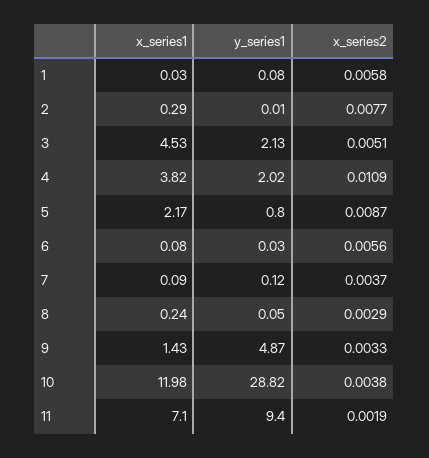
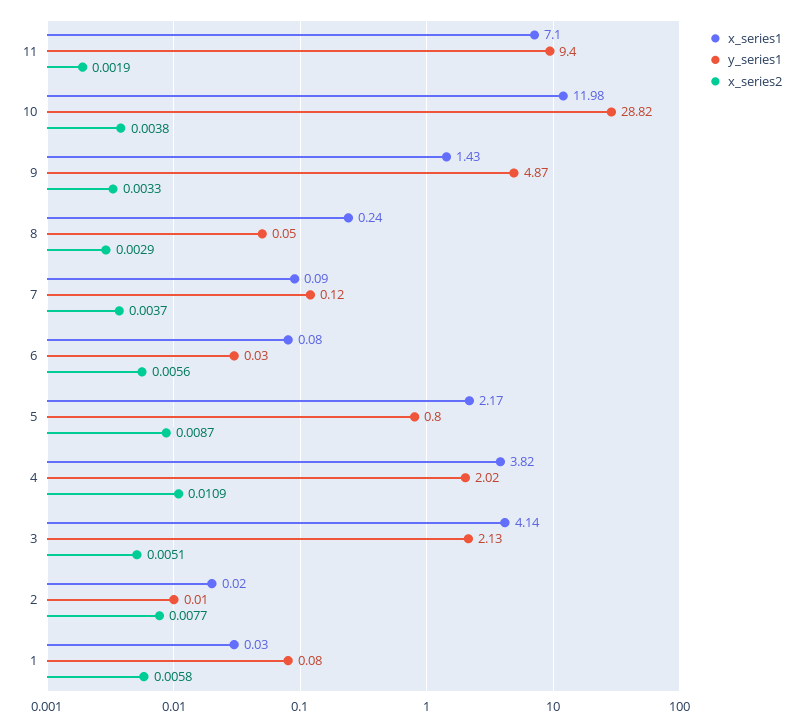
  {
    "x_series1": {
      "1": 0.03,
-     "2": 0.29,
+     "2": 0.02,
-     "3": 4.53,
+     "3": 4.14,
      "4": 3.82,
      "5": 2.17,
      "6": 0.08,
      "7": 0.09,
      "8": 0.24,
      "9": 1.43,
      "10": 11.98,
      "11": 7.1
    },
    "y_series1": {
      "1": 0.08,
      "2": 0.01,
      "3": 2.13,
      "4": 2.02,
      "5": 0.8,
      "6": 0.03,
      "7": 0.12,
      "8": 0.05,
      "9": 4.87,
      "10": 28.82,
      "11": 9.4
    },
    "x_series2": {
      "1": 0.0058,
      "2": 0.0077,
      "3": 0.0051,
      "4": 0.0109,
      "5": 0.0087,
      "6": 0.0056,
      "7": 0.0037,
      "8": 0.0029,
      "9": 0.0033,
      "10": 0.0038,
      "11": 0.0019
    }
  }

